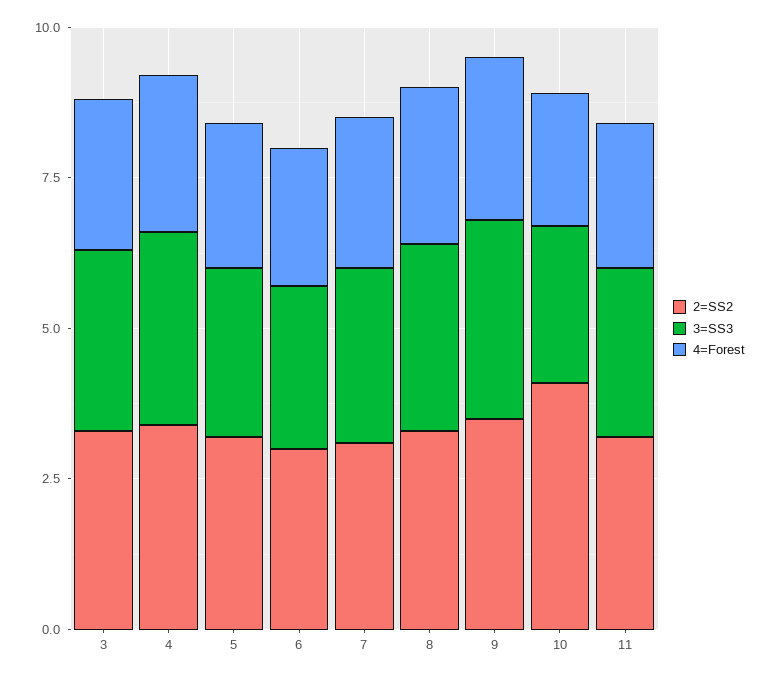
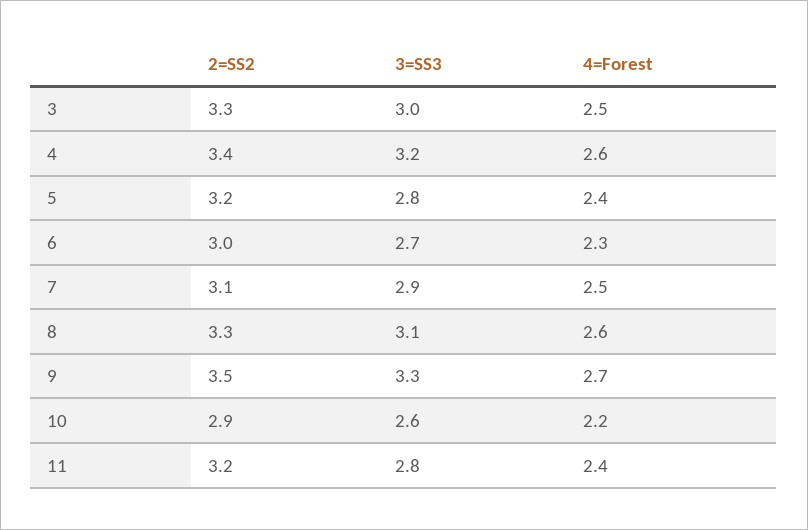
  {
    "2=SS2": {
      "3": 3.3,
      "4": 3.4,
      "5": 3.2,
      "6": 3,
      "7": 3.1,
      "8": 3.3,
      "9": 3.5,
-     "10": 4,
+     "10": 2.9,
      "11": 3.2
    },
    "3=SS3": {
      "3": 3,
      "4": 3.2,
      "5": 2.8,
      "6": 2.7,
      "7": 2.9,
      "8": 3.1,
      "9": 3.3,
      "10": 2.6,
      "11": 2.8
    },
    "4=Forest": {
      "3": 2.5,
      "4": 2.6,
      "5": 2.4,
      "6": 2.3,
      "7": 2.5,
      "8": 2.6,
      "9": 2.7,
      "10": 2.2,
      "11": 2.4
    }
  }

